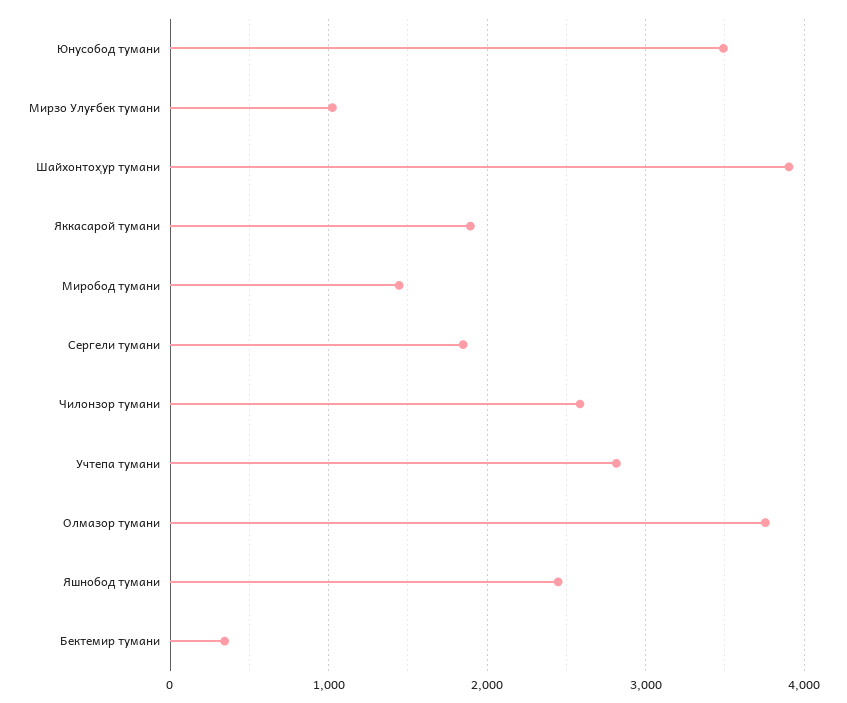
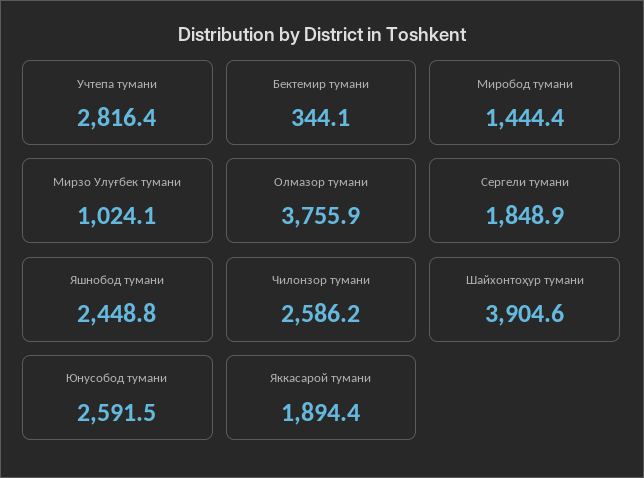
  {
-   "Юнусобод тумани": 3500,
+   "Юнусобод тумани": 2591.5,
    "Мирзо Улуғбек тумани": 1024.1,
    "Шайхонтоҳур тумани": 3904.6,
    "Яккасарой тумани": 1894.4,
    "Миробод тумани": 1444.4,
    "Сергели тумани": 1848.9,
    "Чилонзор тумани": 2586.2,
    "Учтепа тумани": 2816.4,
    "Олмазор тумани": 3755.9,
    "Яшнобод тумани": 2448.8,
    "Бектемир тумани": 344.1
  }

